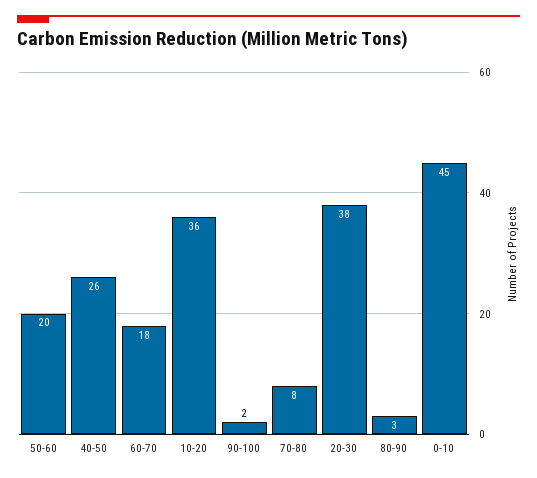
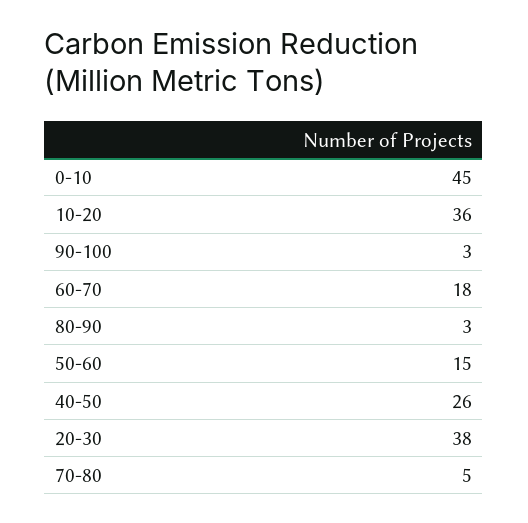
  {
-   "50-60": 20,
+   "50-60": 15,
    "40-50": 26,
    "60-70": 18,
    "10-20": 36,
-   "90-100": 2,
+   "90-100": 3,
-   "70-80": 8,
+   "70-80": 5,
    "20-30": 38,
    "80-90": 3,
    "0-10": 45
  }

